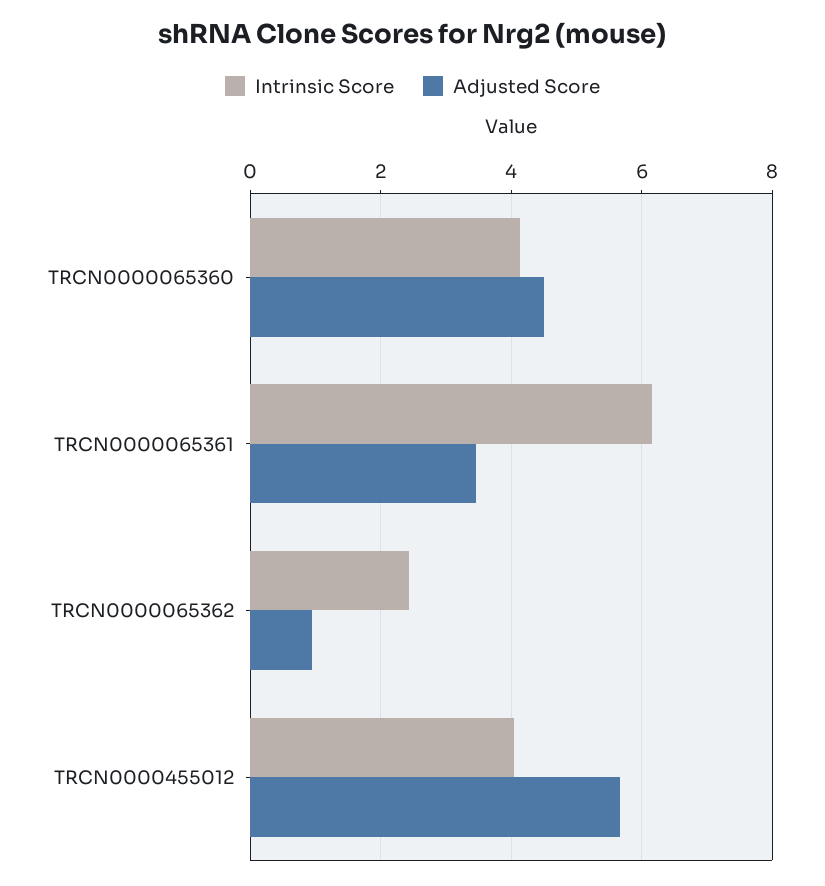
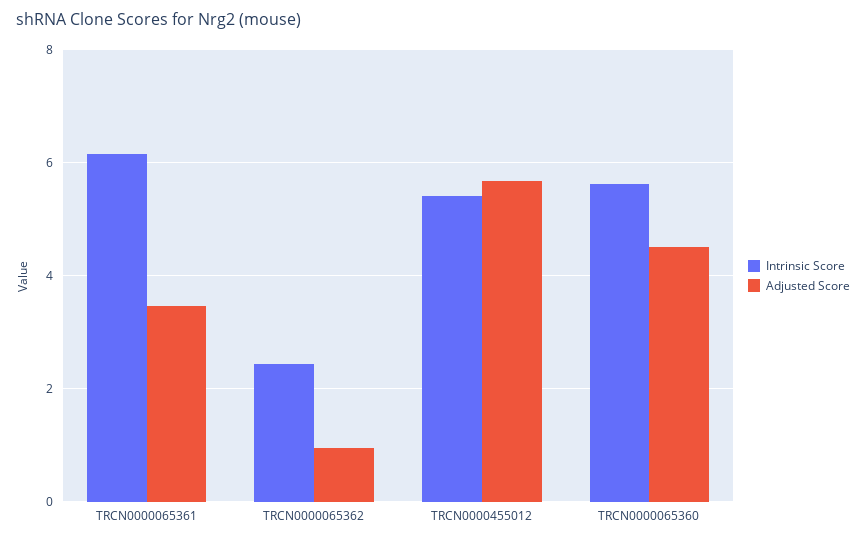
  {
    "Intrinsic Score": {
-     "TRCN0000065360": 4.2,
+     "TRCN0000065360": 5.6,
      "TRCN0000065361": 6.2,
      "TRCN0000065362": 2.4,
-     "TRCN0000455012": 4
+     "TRCN0000455012": 5.4
    },
    "Adjusted Score": {
      "TRCN0000065360": 4.6,
      "TRCN0000065361": 3.4,
      "TRCN0000065362": 1,
      "TRCN0000455012": 5.6
    }
  }

